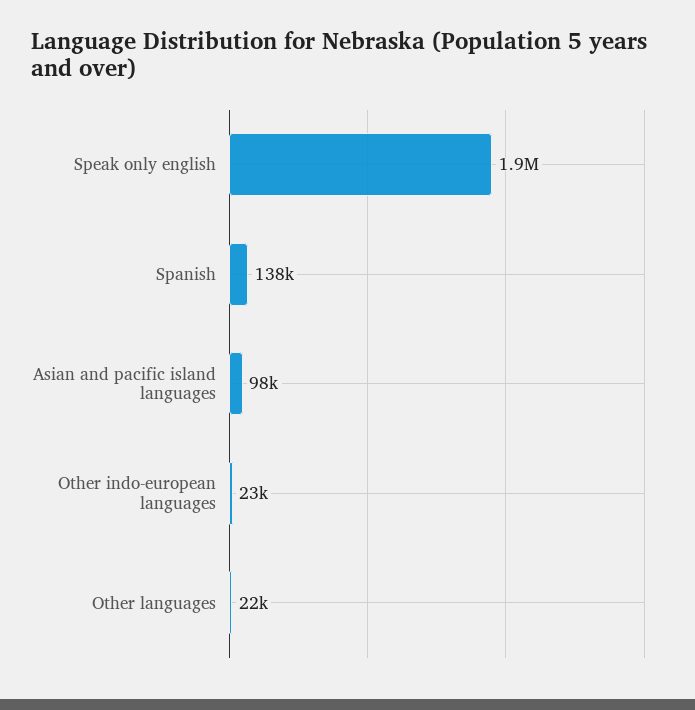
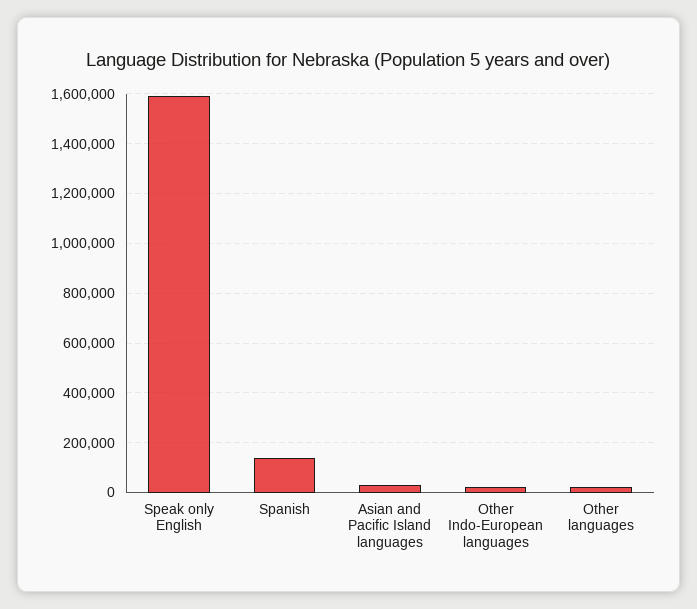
  {
-   "Speak only english": 1900000,
+   "Speak only english": 1600000,
    "Spanish": 138000,
-   "Asian and pacific island languages": 98000,
+   "Asian and pacific island languages": 25000,
    "Other indo-european languages": 23000,
    "Other languages": 22000
  }

